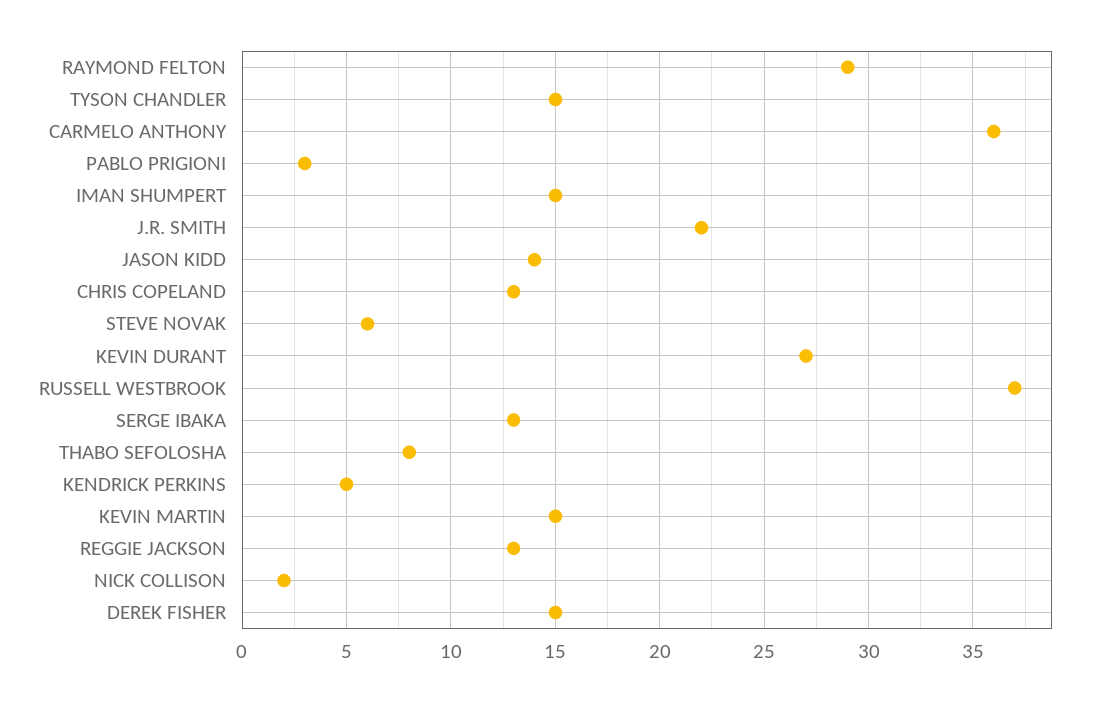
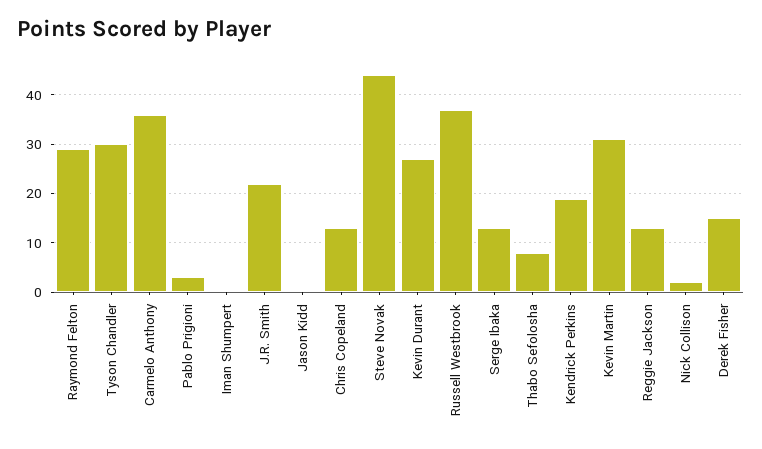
  {
    "RAYMOND FELTON": 29,
-   "TYSON CHANDLER": 15,
+   "TYSON CHANDLER": 30,
    "CARMELO ANTHONY": 36,
    "PABLO PRIGIONI": 3,
-   "IMAN SHUMPERT": 15,
+   "IMAN SHUMPERT": 0,
    "J.R. SMITH": 22,
-   "JASON KIDD": 14,
+   "JASON KIDD": 0,
    "CHRIS COPELAND": 13,
-   "STEVE NOVAK": 6,
+   "STEVE NOVAK": 45,
    "KEVIN DURANT": 27,
    "RUSSELL WESTBROOK": 37,
    "SERGE IBAKA": 13,
    "THABO SEFOLOSHA": 8,
-   "KENDRICK PERKINS": 5,
+   "KENDRICK PERKINS": 20,
-   "KEVIN MARTIN": 15,
+   "KEVIN MARTIN": 30,
    "REGGIE JACKSON": 13,
    "NICK COLLISON": 2,
    "DEREK FISHER": 15
  }

